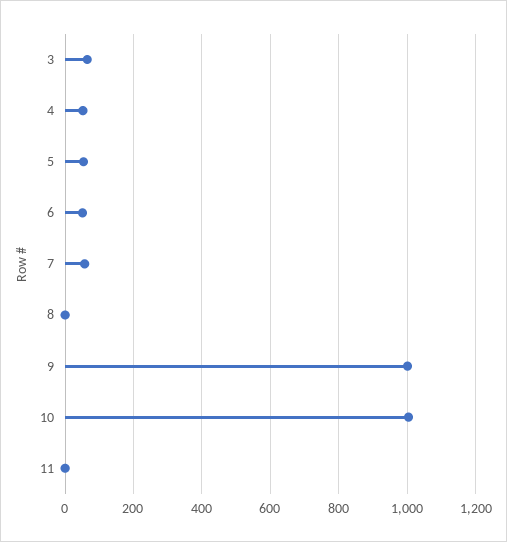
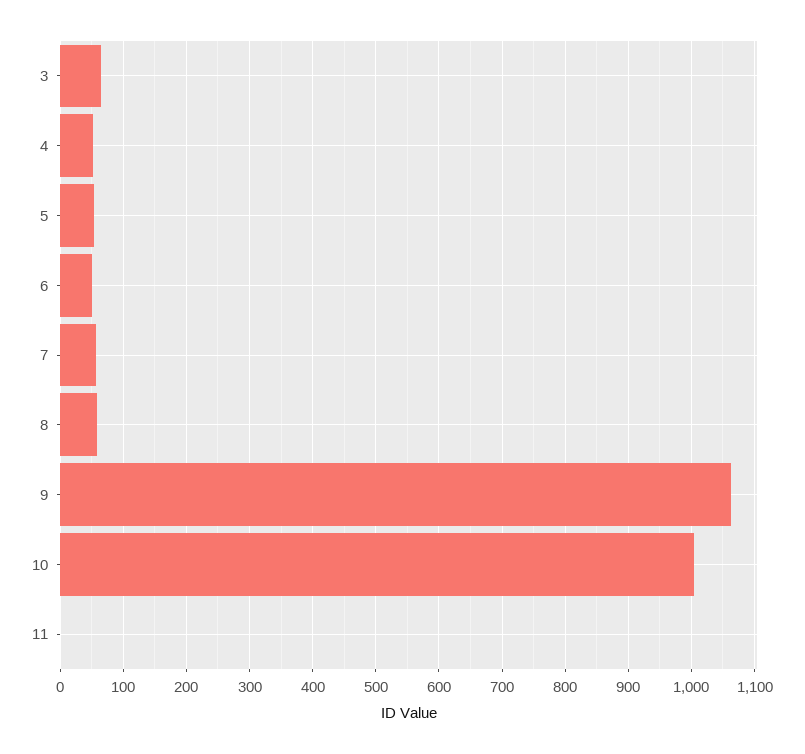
  {
    "3": 70,
    "4": 50,
    "5": 50,
    "6": 50,
    "7": 60,
-   "8": 0,
+   "8": 60,
-   "9": 1000,
+   "9": 1060,
    "10": 1000,
    "11": 0
  }

